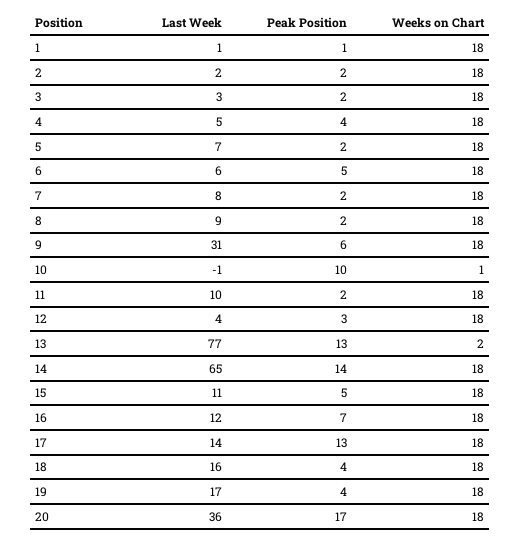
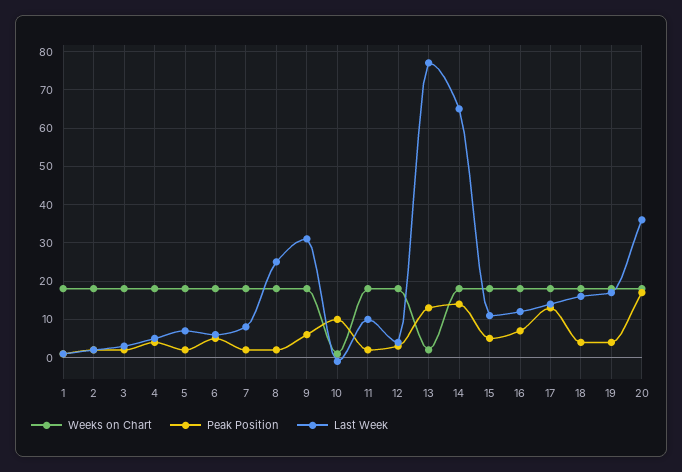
  {
    "Last Week": {
      "1": 1,
      "2": 2,
      "3": 3,
      "4": 5,
      "5": 7,
      "6": 6,
      "7": 8,
-     "8": 9,
+     "8": 25,
      "9": 31,
      "10": -1,
      "11": 10,
      "12": 4,
      "13": 77,
      "14": 65,
      "15": 11,
      "16": 12,
      "17": 14,
      "18": 16,
      "19": 17,
      "20": 36
    },
    "Peak Position": {
      "1": 1,
      "2": 2,
      "3": 2,
      "4": 4,
      "5": 2,
      "6": 5,
      "7": 2,
      "8": 2,
      "9": 6,
      "10": 10,
      "11": 2,
      "12": 3,
      "13": 13,
      "14": 14,
      "15": 5,
      "16": 7,
      "17": 13,
      "18": 4,
      "19": 4,
      "20": 17
    },
    "Weeks on Chart": {
      "1": 18,
      "2": 18,
      "3": 18,
      "4": 18,
      "5": 18,
      "6": 18,
      "7": 18,
      "8": 18,
      "9": 18,
      "10": 1,
      "11": 18,
      "12": 18,
      "13": 2,
      "14": 18,
      "15": 18,
      "16": 18,
      "17": 18,
      "18": 18,
      "19": 18,
      "20": 18
    }
  }

